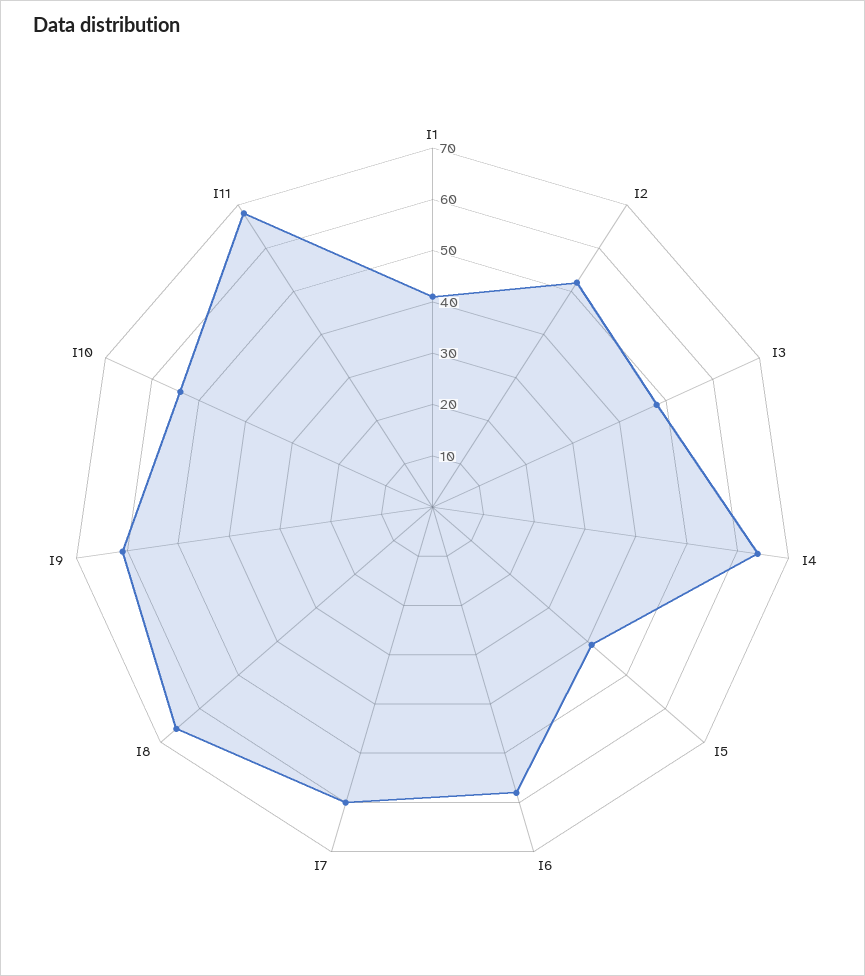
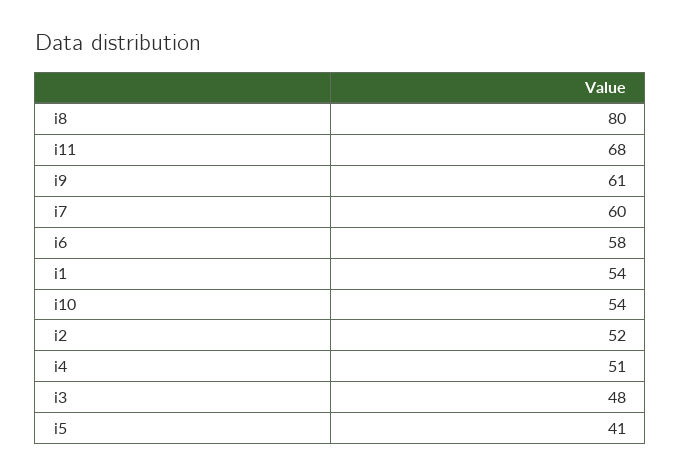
  {
-   "I1": 40,
+   "I1": 54,
    "I2": 52,
    "I3": 48,
-   "I4": 65,
+   "I4": 51,
    "I5": 41,
    "I6": 58,
    "I7": 60,
-   "I8": 65,
+   "I8": 80,
    "I9": 61,
    "I10": 54,
    "I11": 68
  }

